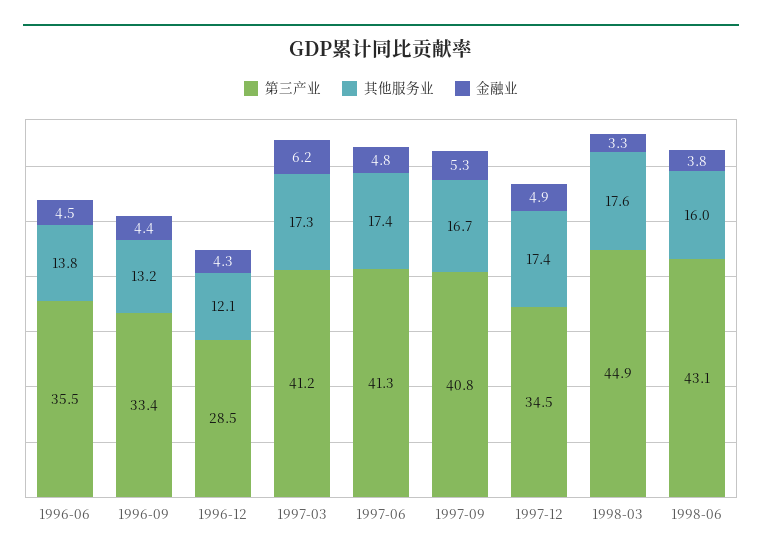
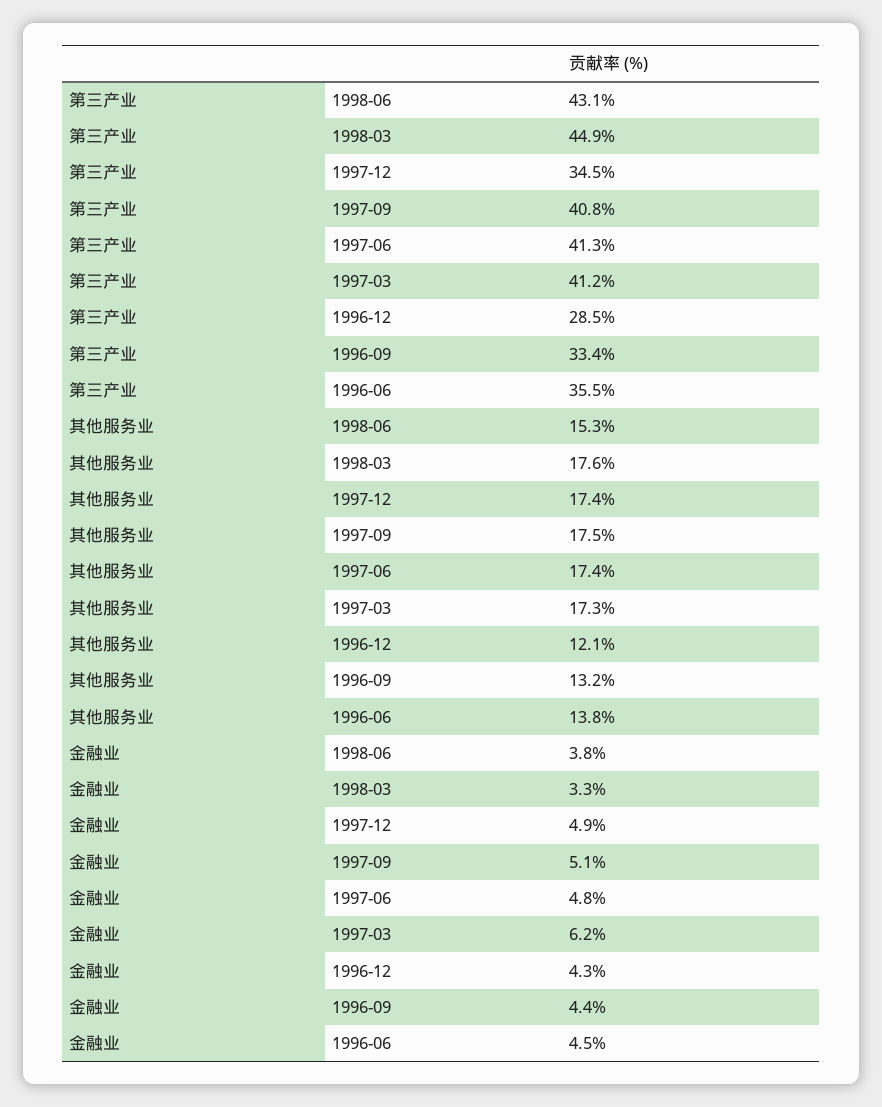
  {
    "第三产业": {
      "1996-06": 35.5,
      "1996-09": 33.4,
      "1996-12": 28.5,
      "1997-03": 41.2,
      "1997-06": 41.3,
      "1997-09": 40.8,
      "1997-12": 34.5,
      "1998-03": 44.9,
      "1998-06": 43.1
    },
    "其他服务业": {
      "1996-06": 13.8,
      "1996-09": 13.2,
      "1996-12": 12.1,
      "1997-03": 17.3,
      "1997-06": 17.4,
-     "1997-09": 16.7,
+     "1997-09": 17.5,
      "1997-12": 17.4,
      "1998-03": 17.6,
-     "1998-06": 16
+     "1998-06": 15.3
    },
    "金融业": {
      "1996-06": 4.5,
      "1996-09": 4.4,
      "1996-12": 4.3,
      "1997-03": 6.2,
      "1997-06": 4.8,
-     "1997-09": 5.3,
+     "1997-09": 5.1,
      "1997-12": 4.9,
      "1998-03": 3.3,
      "1998-06": 3.8
    }
  }

